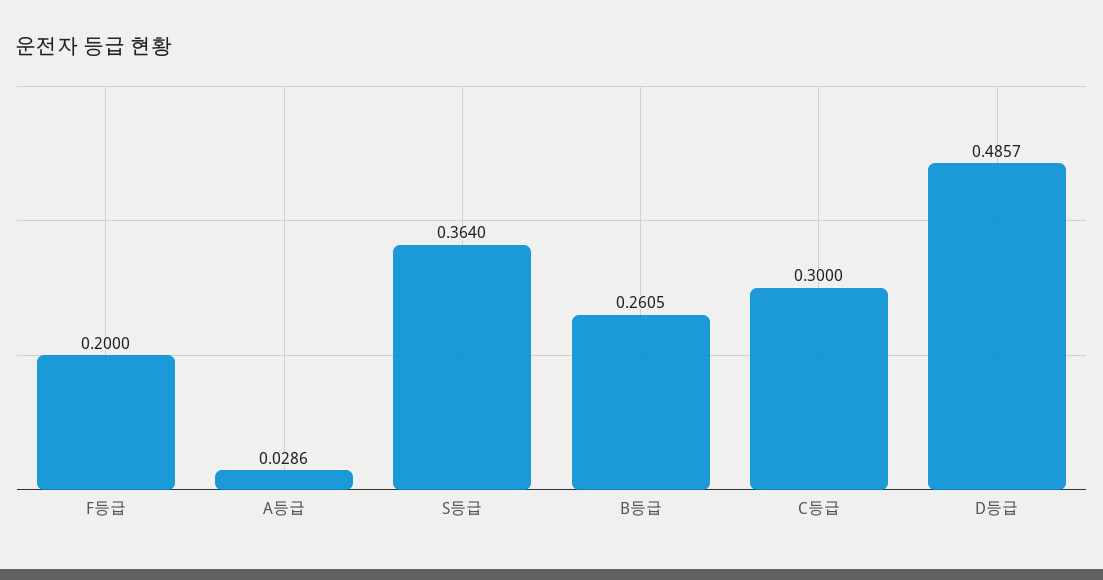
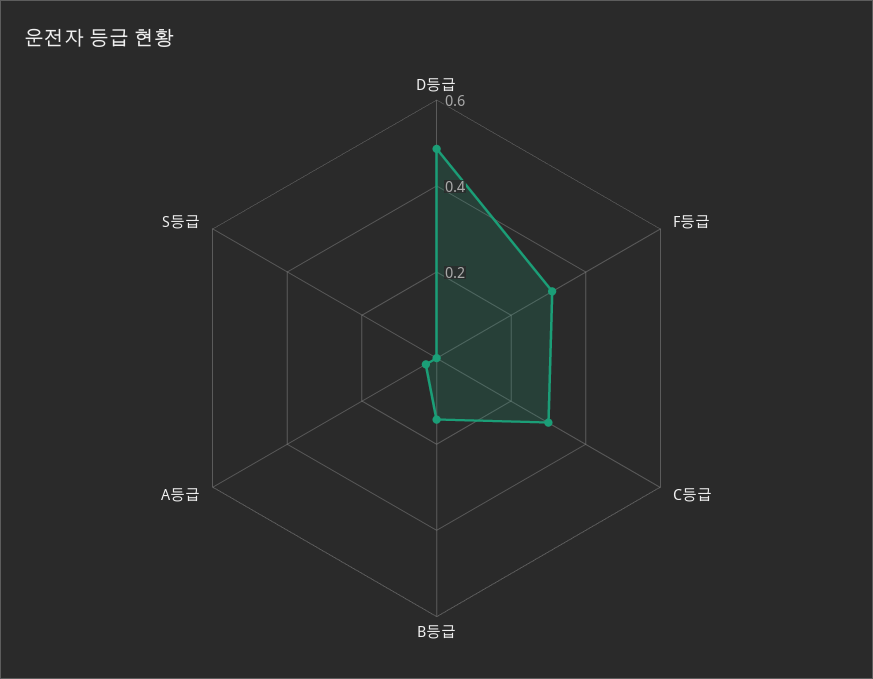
  {
-   "F등급": 0.2,
+   "F등급": 0.3,
    "A등급": 0.0286,
-   "S등급": 0.364,
+   "S등급": 0,
-   "B등급": 0.2605,
+   "B등급": 0.15,
    "C등급": 0.3,
    "D등급": 0.4857
  }

